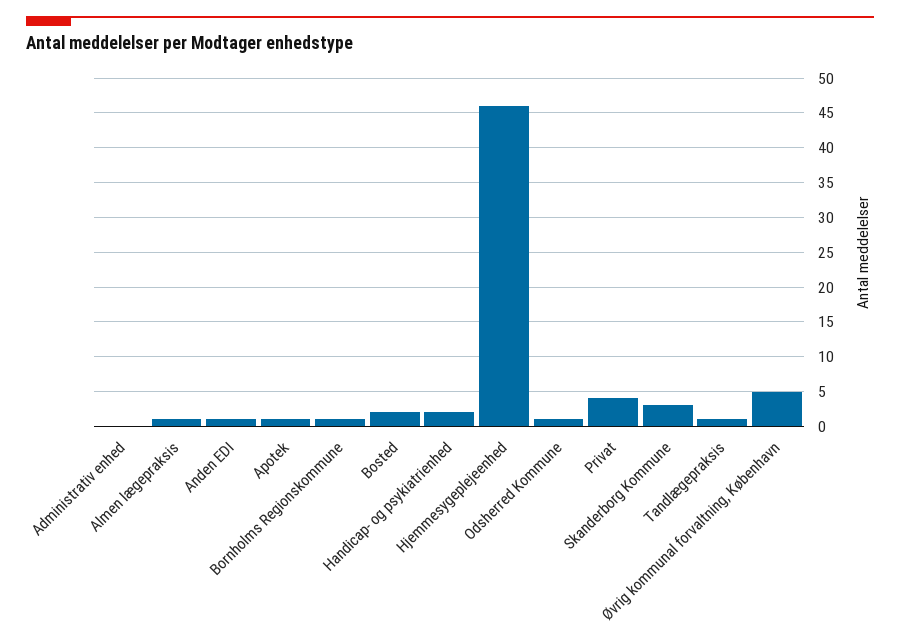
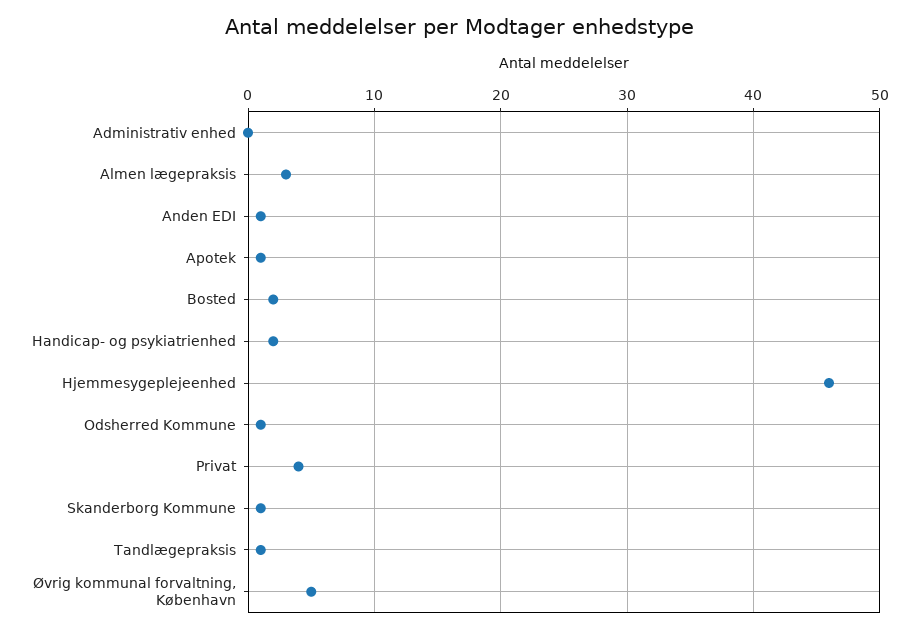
  {
    "Administrativ enhed": 0,
-   "Almen lægepraksis": 1,
+   "Almen lægepraksis": 3,
    "Anden EDI": 1,
    "Apotek": 1,
-   "Bornholms Regionskommune": 1,
    "Bosted": 2,
    "Handicap- og psykiatrienhed": 2,
    "Hjemmesygeplejeenhed": 46,
    "Odsherred Kommune": 1,
    "Privat": 4,
-   "Skanderborg Kommune": 3,
+   "Skanderborg Kommune": 1,
    "Tandlægepraksis": 1,
    "Øvrig kommunal forvaltning, København": 5
  }

